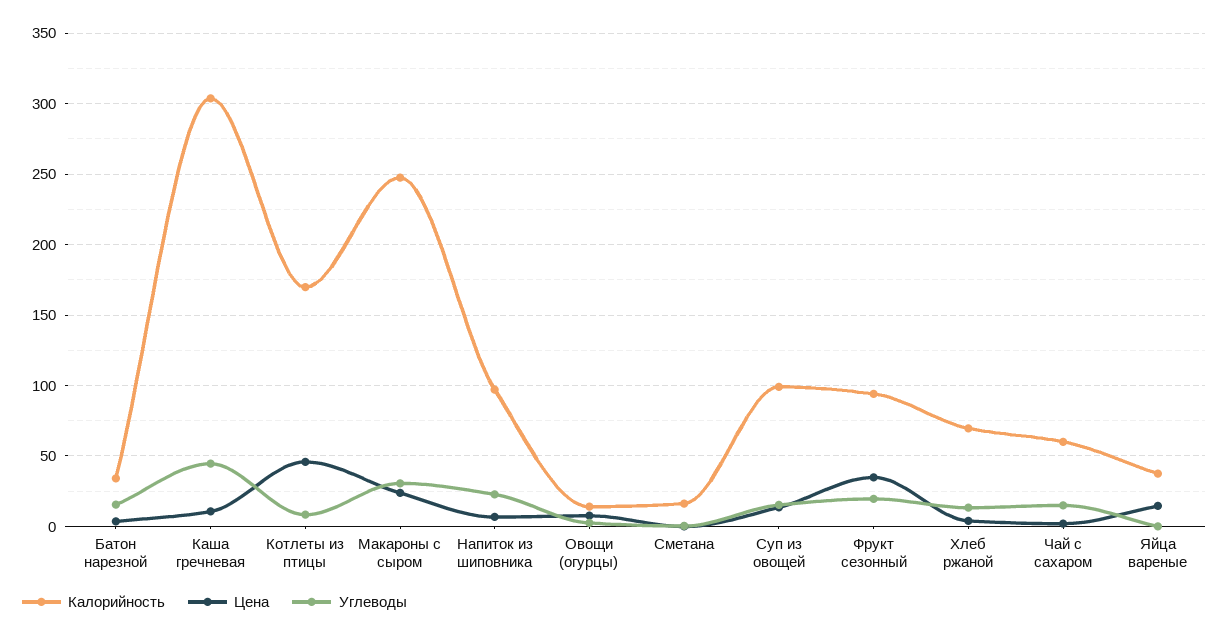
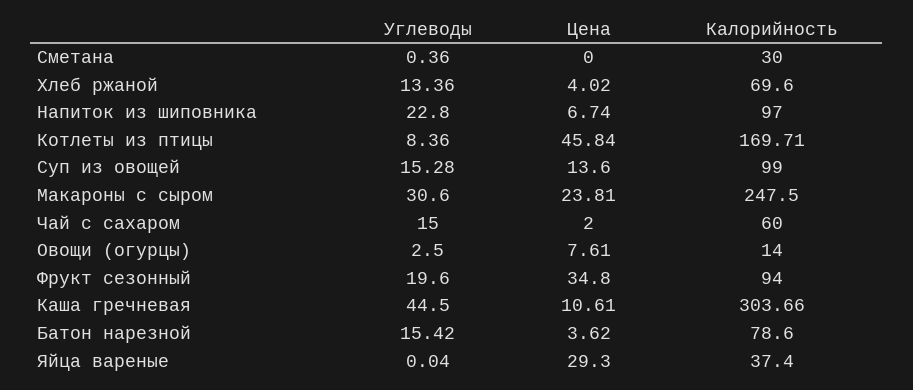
  {
    "Калорийность": {
-     "Батон нарезной": 35,
+     "Батон нарезной": 78.6,
      "Каша гречневая": 303.66,
      "Котлеты из птицы": 169.71,
      "Макароны с сыром": 247.5,
      "Напиток из шиповника": 97,
      "Овощи (огурцы)": 14,
-     "Сметана": 15,
+     "Сметана": 30,
      "Суп из овощей": 99,
      "Фрукт сезонный": 94,
      "Хлеб ржаной": 69.6,
      "Чай с сахаром": 60,
      "Яйца вареные": 37.4
    },
    "Цена": {
      "Батон нарезной": 3.62,
      "Каша гречневая": 10.61,
      "Котлеты из птицы": 45.84,
      "Макароны с сыром": 23.81,
      "Напиток из шиповника": 6.74,
      "Овощи (огурцы)": 7.61,
      "Сметана": 0,
      "Суп из овощей": 13.6,
      "Фрукт сезонный": 34.8,
      "Хлеб ржаной": 4.02,
      "Чай с сахаром": 2,
-     "Яйца вареные": 15
+     "Яйца вареные": 29.3
    },
    "Углеводы": {
      "Батон нарезной": 15.42,
      "Каша гречневая": 44.5,
      "Котлеты из птицы": 8.36,
      "Макароны с сыром": 30.6,
      "Напиток из шиповника": 22.8,
      "Овощи (огурцы)": 2.5,
      "Сметана": 0.36,
      "Суп из овощей": 15.28,
      "Фрукт сезонный": 19.6,
      "Хлеб ржаной": 13.36,
      "Чай с сахаром": 15,
      "Яйца вареные": 0.04
    }
  }

